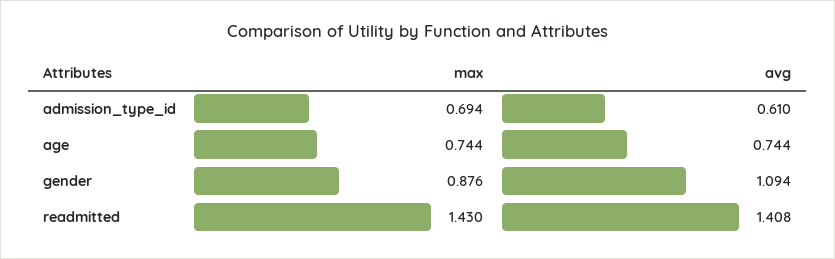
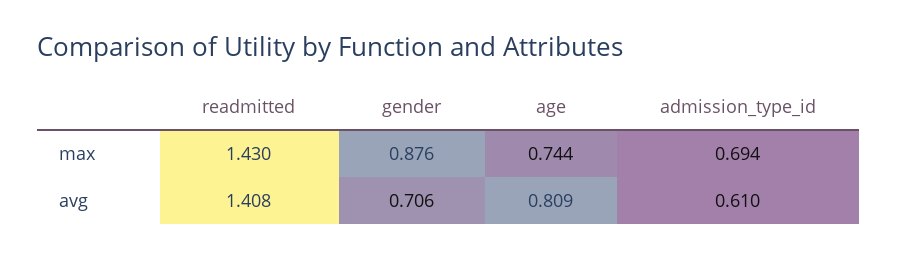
  {
    "max": {
      "admission_type_id": 0.694,
      "age": 0.744,
      "gender": 0.876,
      "readmitted": 1.43
    },
    "avg": {
      "admission_type_id": 0.61,
-     "age": 0.744,
+     "age": 0.809,
-     "gender": 1.094,
+     "gender": 0.706,
      "readmitted": 1.408
    }
  }

